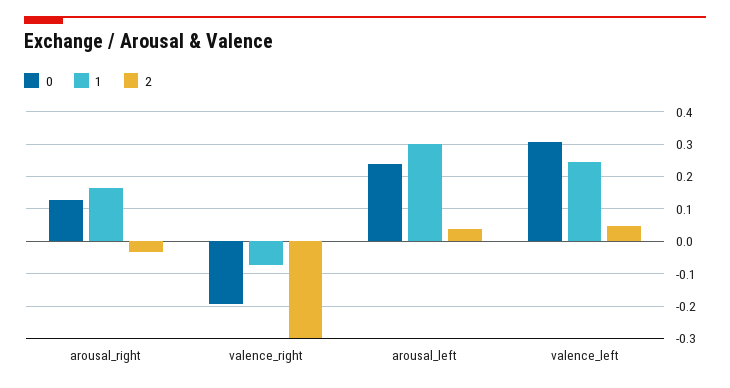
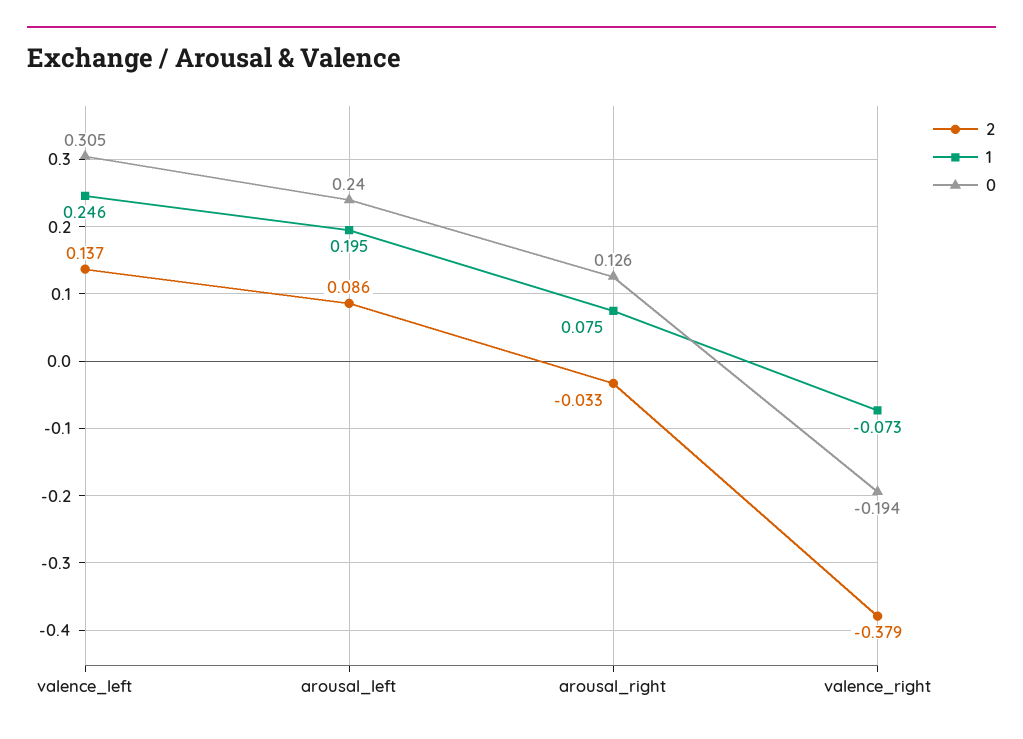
  {
    "0": {
      "arousal_right": 0.126,
      "valence_right": -0.194,
      "arousal_left": 0.24,
      "valence_left": 0.305
    },
    "1": {
-     "arousal_right": 0.16,
+     "arousal_right": 0.075,
      "valence_right": -0.073,
-     "arousal_left": 0.3,
+     "arousal_left": 0.195,
      "valence_left": 0.246
    },
    "2": {
      "arousal_right": -0.033,
-     "valence_right": -0.3,
+     "valence_right": -0.379,
-     "arousal_left": 0.04,
+     "arousal_left": 0.086,
-     "valence_left": 0.04
+     "valence_left": 0.137
    }
  }

